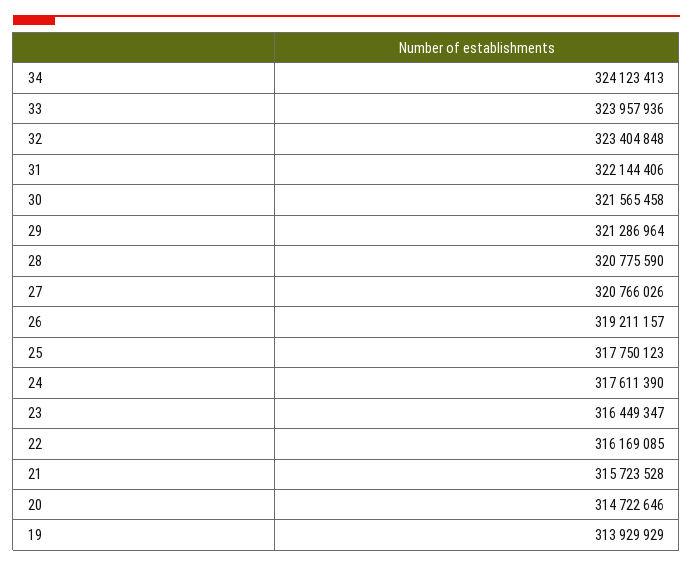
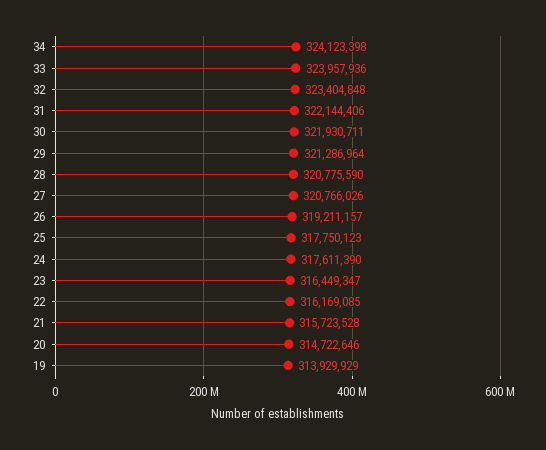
  {
-   "34": 324123413,
+   "34": 324123398,
    "33": 323957936,
    "32": 323404848,
    "31": 322144406,
-   "30": 321565458,
+   "30": 321930711,
    "29": 321286964,
    "28": 320775590,
    "27": 320766026,
    "26": 319211157,
    "25": 317750123,
    "24": 317611390,
    "23": 316449347,
    "22": 316169085,
    "21": 315723528,
    "20": 314722646,
    "19": 313929929
  }

